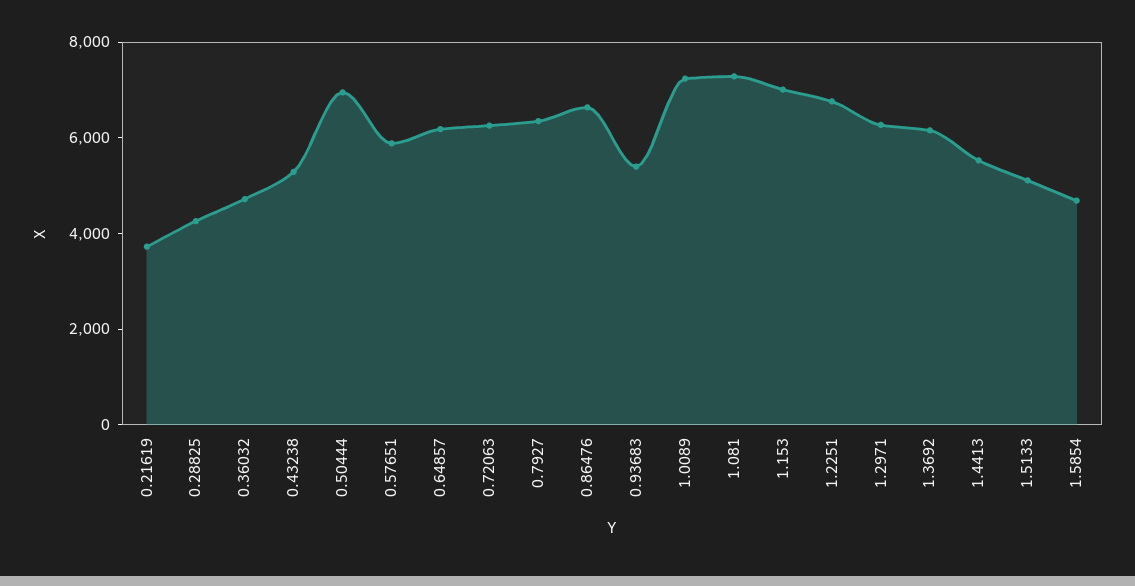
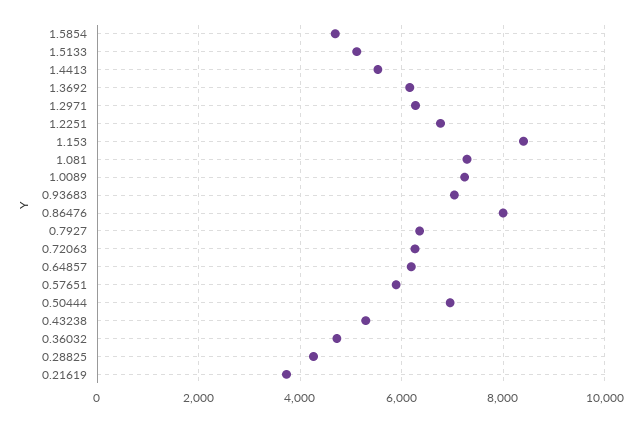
  {
    "0.21619": 3800,
    "0.28825": 4200,
    "0.36032": 4800,
    "0.43238": 5200,
    "0.50444": 7000,
    "0.57651": 5800,
    "0.64857": 6200,
    "0.72063": 6200,
    "0.7927": 6400,
-   "0.86476": 6500,
+   "0.86476": 8000,
-   "0.93683": 5500,
+   "0.93683": 7000,
    "1.0089": 7200,
    "1.081": 7200,
-   "1.153": 7000,
+   "1.153": 8400,
    "1.2251": 6800,
    "1.2971": 6200,
    "1.3692": 6200,
    "1.4413": 5600,
    "1.5133": 5200,
    "1.5854": 4600
  }

